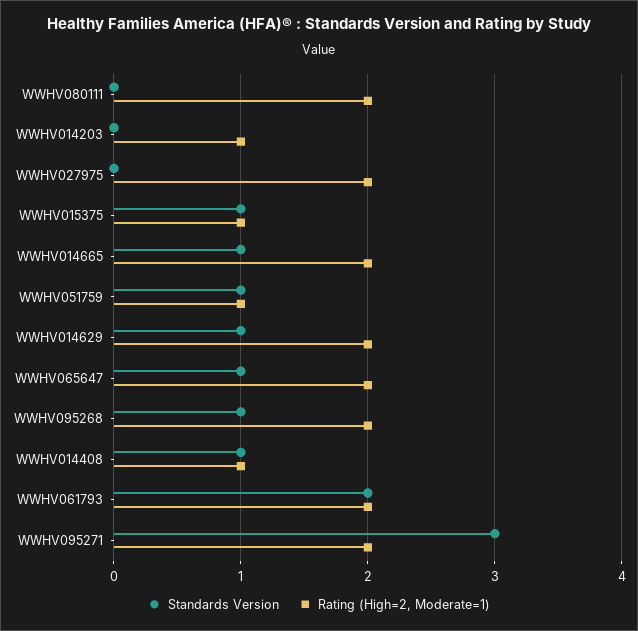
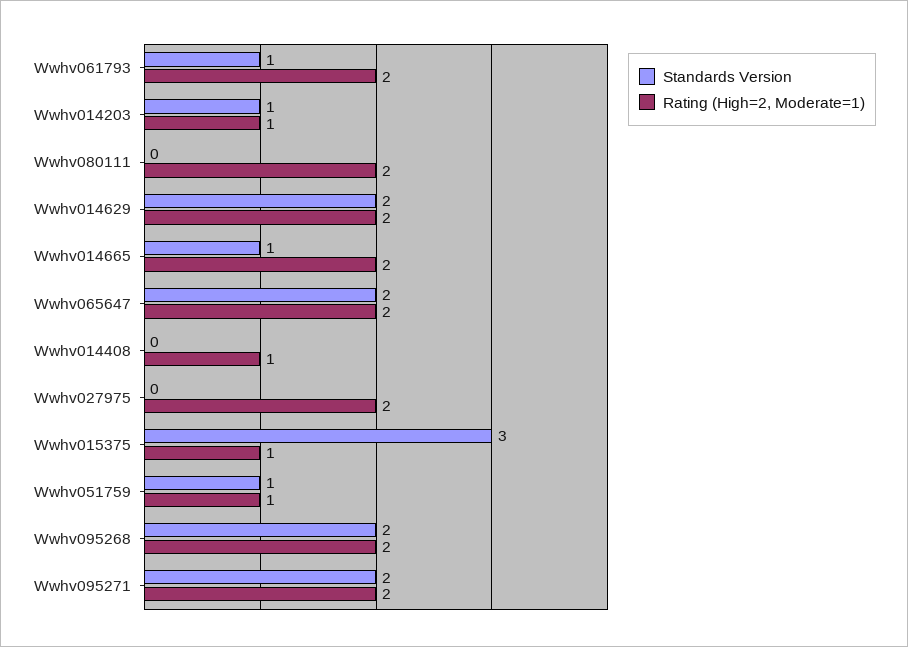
  {
    "Standards Version": {
      "WWHV080111": 0,
-     "WWHV014203": 0,
+     "WWHV014203": 1,
      "WWHV027975": 0,
-     "WWHV015375": 1,
+     "WWHV015375": 3,
      "WWHV014665": 1,
      "WWHV051759": 1,
-     "WWHV014629": 1,
+     "WWHV014629": 2,
-     "WWHV065647": 1,
+     "WWHV065647": 2,
-     "WWHV095268": 1,
+     "WWHV095268": 2,
-     "WWHV014408": 1,
+     "WWHV014408": 0,
-     "WWHV061793": 2,
+     "WWHV061793": 1,
-     "WWHV095271": 3
+     "WWHV095271": 2
    },
    "Rating (High=2, Moderate=1)": {
      "WWHV080111": 2,
      "WWHV014203": 1,
      "WWHV027975": 2,
      "WWHV015375": 1,
      "WWHV014665": 2,
      "WWHV051759": 1,
      "WWHV014629": 2,
      "WWHV065647": 2,
      "WWHV095268": 2,
      "WWHV014408": 1,
      "WWHV061793": 2,
      "WWHV095271": 2
    }
  }

